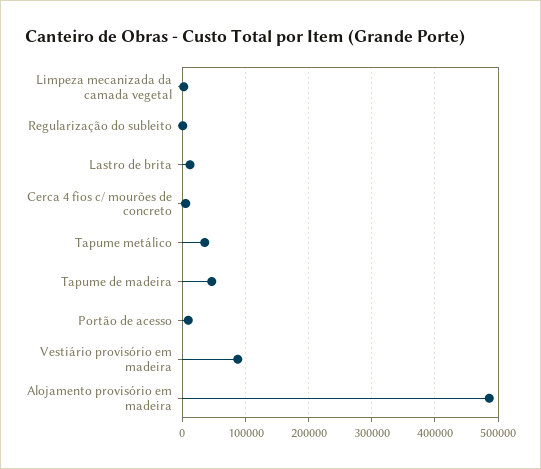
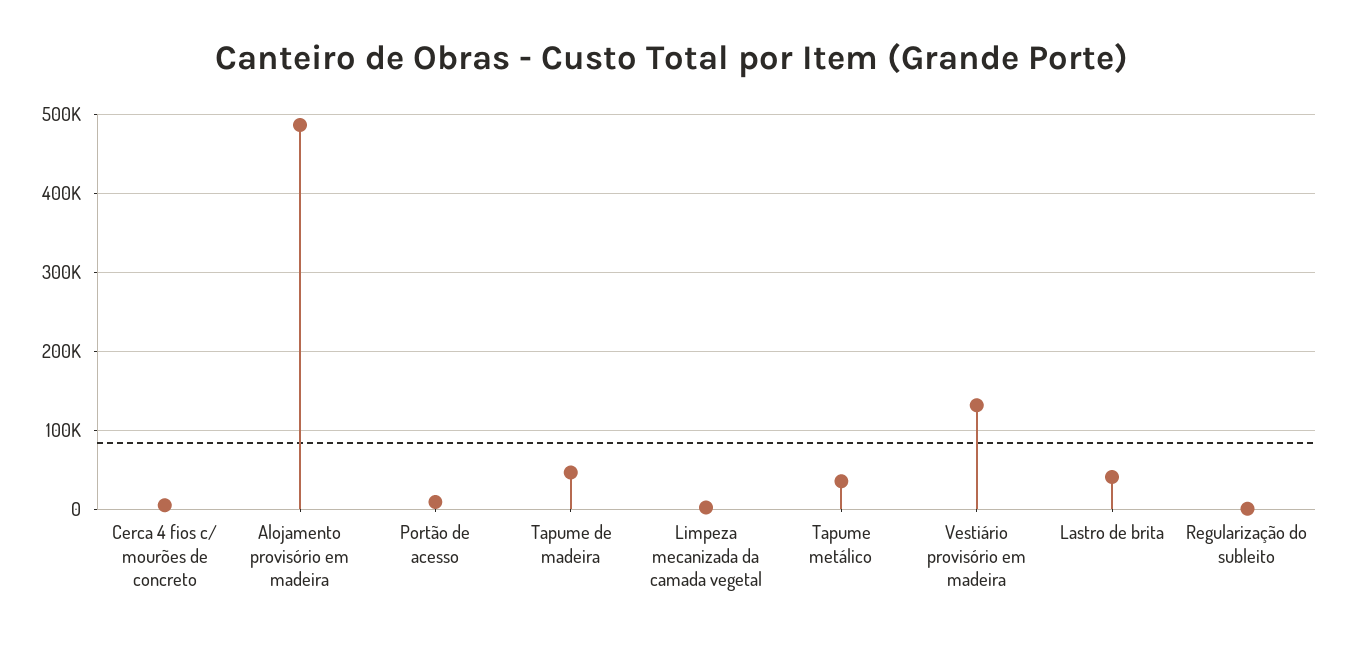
  {
    "Limpeza mecanizada da camada vegetal": 0,
    "Regularização do subleito": 0,
-   "Lastro de brita": 10000,
+   "Lastro de brita": 40000,
    "Cerca 4 fios c/ mourões de concreto": 10000,
    "Tapume metálico": 40000,
    "Tapume de madeira": 50000,
    "Portão de acesso": 10000,
-   "Vestiário provisório em madeira": 90000,
+   "Vestiário provisório em madeira": 130000,
    "Alojamento provisório em madeira": 490000
  }

